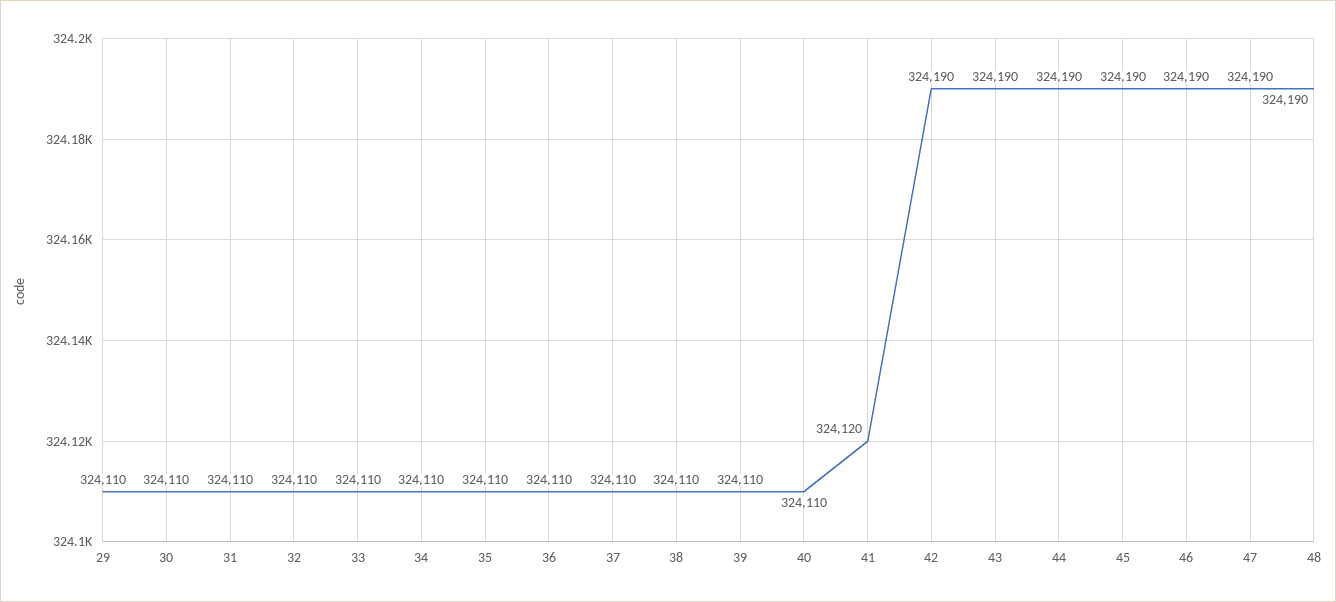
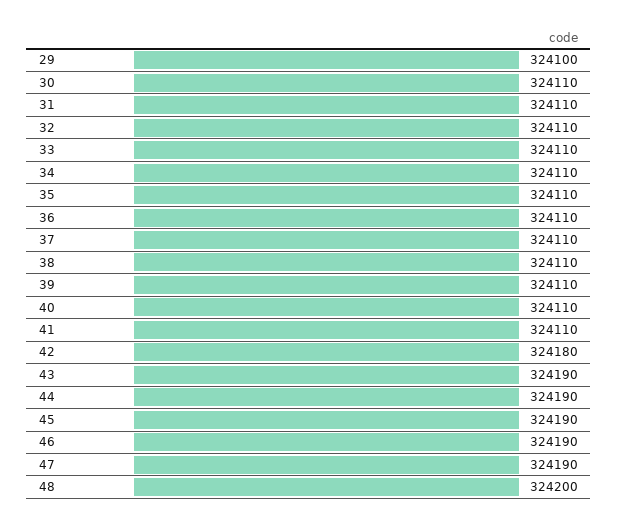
  {
-   "29": 324110,
+   "29": 324100,
    "30": 324110,
    "31": 324110,
    "32": 324110,
    "33": 324110,
    "34": 324110,
    "35": 324110,
    "36": 324110,
    "37": 324110,
    "38": 324110,
    "39": 324110,
    "40": 324110,
-   "41": 324120,
+   "41": 324110,
-   "42": 324190,
+   "42": 324180,
    "43": 324190,
    "44": 324190,
    "45": 324190,
    "46": 324190,
    "47": 324190,
-   "48": 324190
+   "48": 324200
  }

